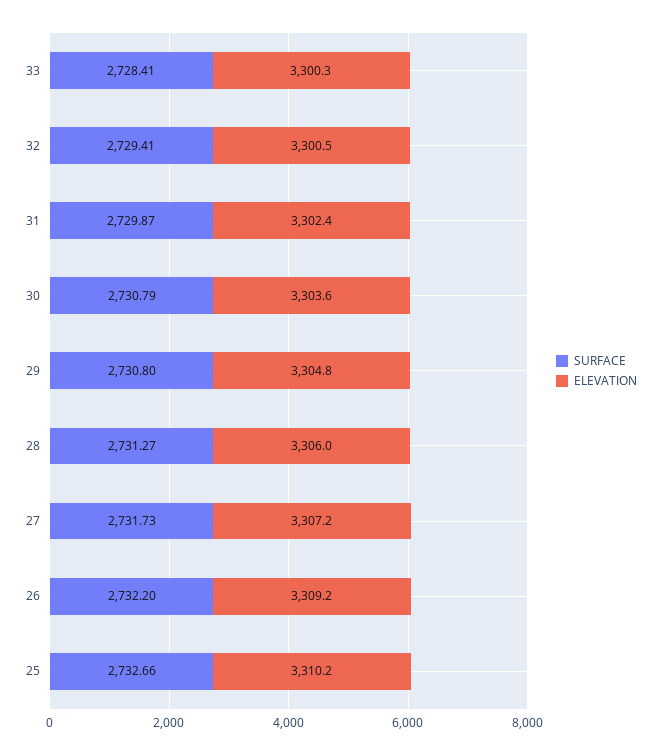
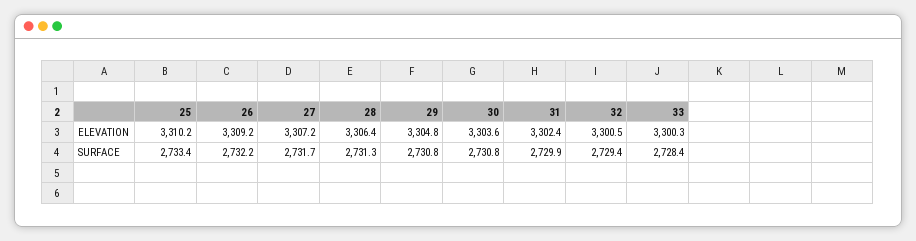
  {
    "SURFACE": {
      "33": 2728.41,
      "32": 2729.41,
      "31": 2729.87,
      "30": 2730.79,
      "29": 2730.8,
      "28": 2731.27,
      "27": 2731.73,
      "26": 2732.2,
-     "25": 2732.66
+     "25": 2733.4
    },
    "ELEVATION": {
      "33": 3300.3,
      "32": 3300.5,
      "31": 3302.4,
      "30": 3303.6,
      "29": 3304.8,
-     "28": 3306,
+     "28": 3306.4,
      "27": 3307.2,
      "26": 3309.2,
      "25": 3310.2
    }
  }

